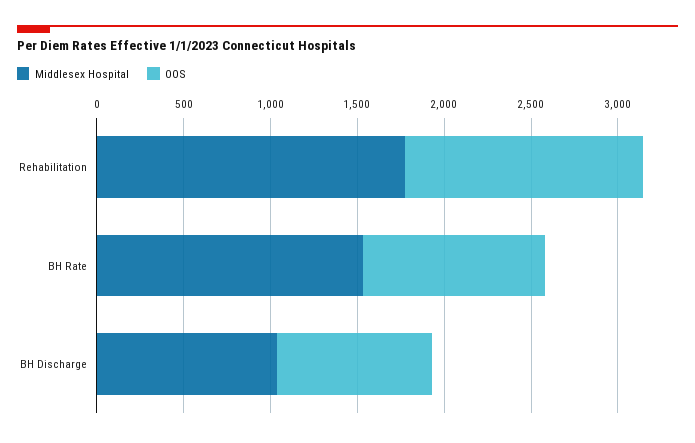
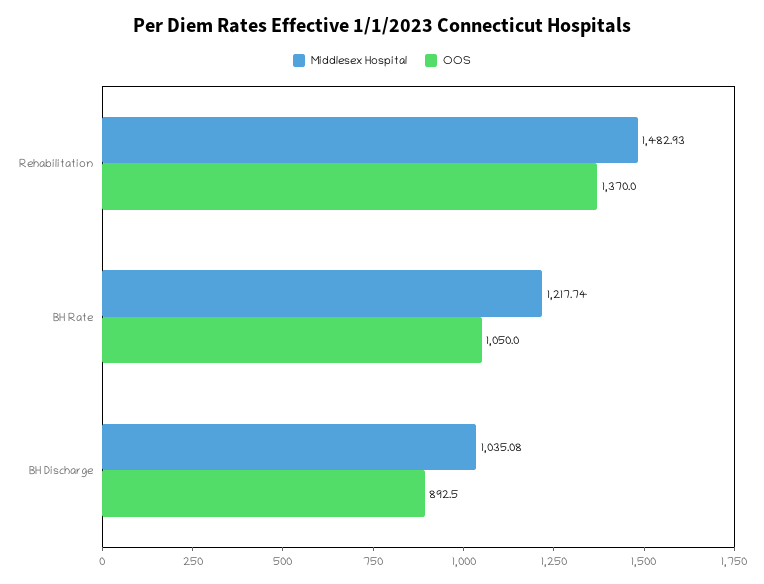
  {
    "Middlesex Hospital": {
-     "Rehabilitation": 1800,
+     "Rehabilitation": 1482.93,
-     "BH Rate": 1500,
+     "BH Rate": 1217.74,
      "BH Discharge": 1035.08
    },
    "OOS": {
      "Rehabilitation": 1370,
      "BH Rate": 1050,
      "BH Discharge": 892.5
    }
  }

